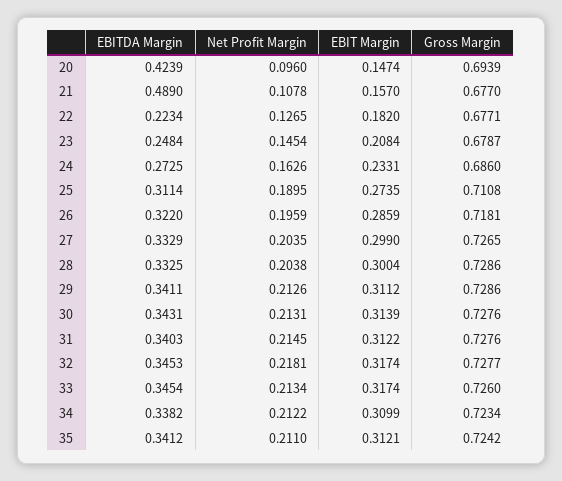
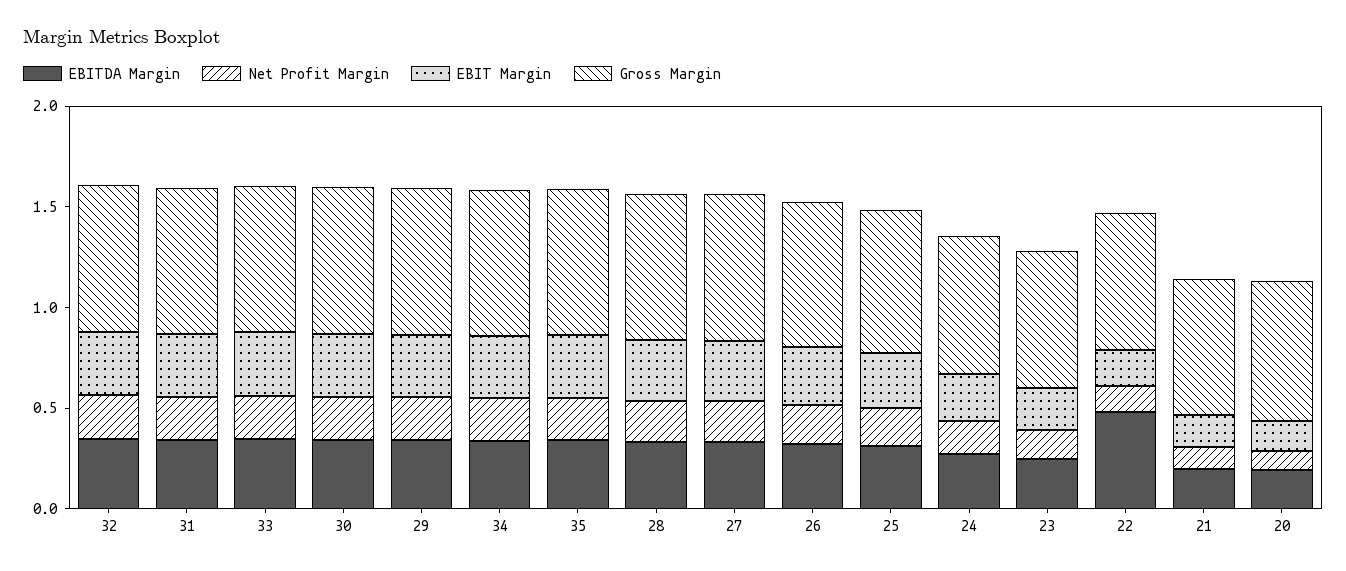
  {
    "EBITDA Margin": {
-     "20": 0.4239,
+     "20": 0.2,
-     "21": 0.489,
+     "21": 0.2,
-     "22": 0.2234,
+     "22": 0.5,
      "23": 0.2484,
      "24": 0.2725,
      "25": 0.3114,
      "26": 0.322,
      "27": 0.3329,
      "28": 0.3325,
      "29": 0.3411,
      "30": 0.3431,
      "31": 0.3403,
      "32": 0.3453,
      "33": 0.3454,
      "34": 0.3382,
      "35": 0.3412
    },
    "Net Profit Margin": {
      "20": 0.096,
      "21": 0.1078,
      "22": 0.1265,
      "23": 0.1454,
      "24": 0.1626,
      "25": 0.1895,
      "26": 0.1959,
      "27": 0.2035,
      "28": 0.2038,
      "29": 0.2126,
      "30": 0.2131,
      "31": 0.2145,
      "32": 0.2181,
      "33": 0.2134,
      "34": 0.2122,
      "35": 0.211
    },
    "EBIT Margin": {
      "20": 0.1474,
      "21": 0.157,
      "22": 0.182,
      "23": 0.2084,
      "24": 0.2331,
      "25": 0.2735,
      "26": 0.2859,
      "27": 0.299,
      "28": 0.3004,
      "29": 0.3112,
      "30": 0.3139,
      "31": 0.3122,
      "32": 0.3174,
      "33": 0.3174,
      "34": 0.3099,
      "35": 0.3121
    },
    "Gross Margin": {
      "20": 0.6939,
      "21": 0.677,
      "22": 0.6771,
      "23": 0.6787,
      "24": 0.686,
      "25": 0.7108,
      "26": 0.7181,
      "27": 0.7265,
      "28": 0.7286,
      "29": 0.7286,
      "30": 0.7276,
      "31": 0.7276,
      "32": 0.7277,
      "33": 0.726,
      "34": 0.7234,
      "35": 0.7242
    }
  }

